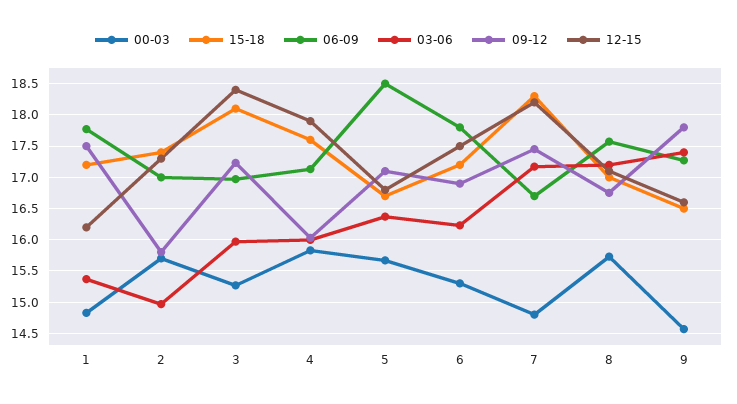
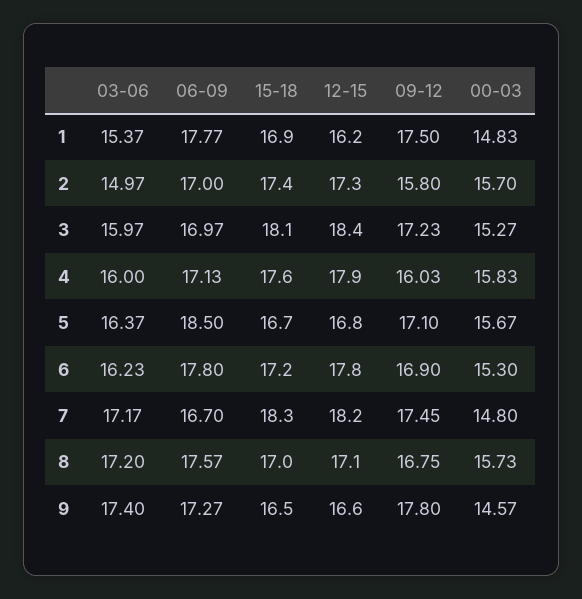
  {
    "00-03": {
      "1": 14.83,
      "2": 15.7,
      "3": 15.27,
      "4": 15.83,
      "5": 15.67,
      "6": 15.3,
      "7": 14.8,
      "8": 15.73,
      "9": 14.57
    },
    "15-18": {
-     "1": 17.2,
+     "1": 16.9,
      "2": 17.4,
      "3": 18.1,
      "4": 17.6,
      "5": 16.7,
      "6": 17.2,
      "7": 18.3,
      "8": 17,
      "9": 16.5
    },
    "06-09": {
      "1": 17.77,
      "2": 17,
      "3": 16.97,
      "4": 17.13,
      "5": 18.5,
      "6": 17.8,
      "7": 16.7,
      "8": 17.57,
      "9": 17.27
    },
    "03-06": {
      "1": 15.37,
      "2": 14.97,
      "3": 15.97,
      "4": 16,
      "5": 16.37,
      "6": 16.23,
      "7": 17.17,
      "8": 17.2,
      "9": 17.4
    },
    "09-12": {
      "1": 17.5,
      "2": 15.8,
      "3": 17.23,
      "4": 16.03,
      "5": 17.1,
      "6": 16.9,
      "7": 17.45,
      "8": 16.75,
      "9": 17.8
    },
    "12-15": {
      "1": 16.2,
      "2": 17.3,
      "3": 18.4,
      "4": 17.9,
      "5": 16.8,
-     "6": 17.5,
+     "6": 17.8,
      "7": 18.2,
      "8": 17.1,
      "9": 16.6
    }
  }

